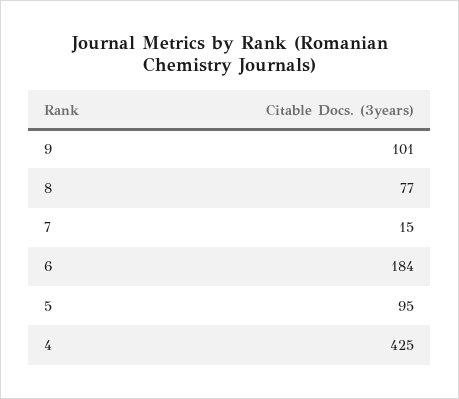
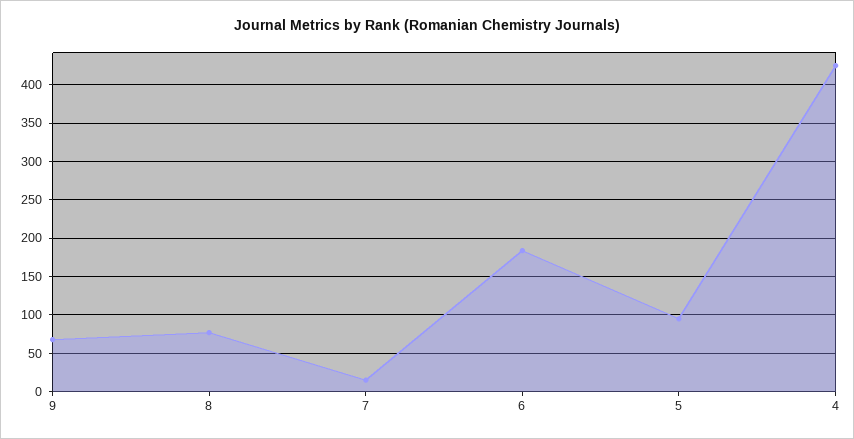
  {
-   "9": 101,
+   "9": 70,
    "8": 77,
    "7": 15,
    "6": 184,
    "5": 95,
    "4": 425
  }

